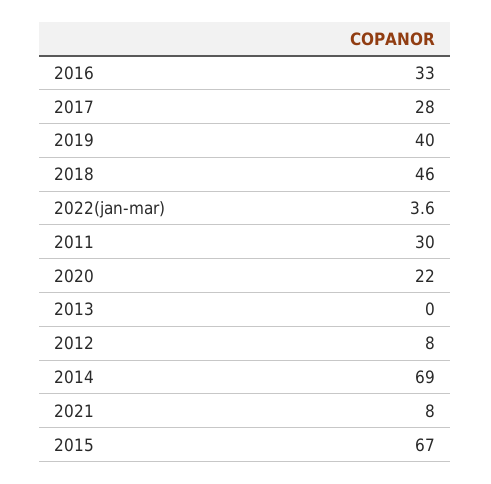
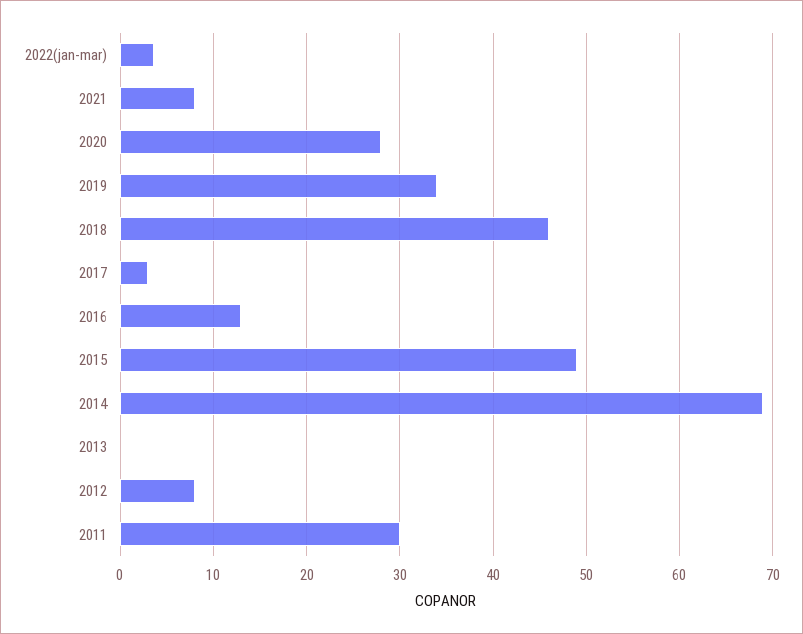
  {
-   "2016": 33,
+   "2016": 13,
-   "2017": 28,
+   "2017": 3,
-   "2019": 40,
+   "2019": 34,
    "2018": 46,
    "2022(jan-mar)": 3.6,
    "2011": 30,
-   "2020": 22,
+   "2020": 28,
    "2013": 0,
    "2012": 8,
    "2014": 69,
    "2021": 8,
-   "2015": 67
+   "2015": 49
  }

